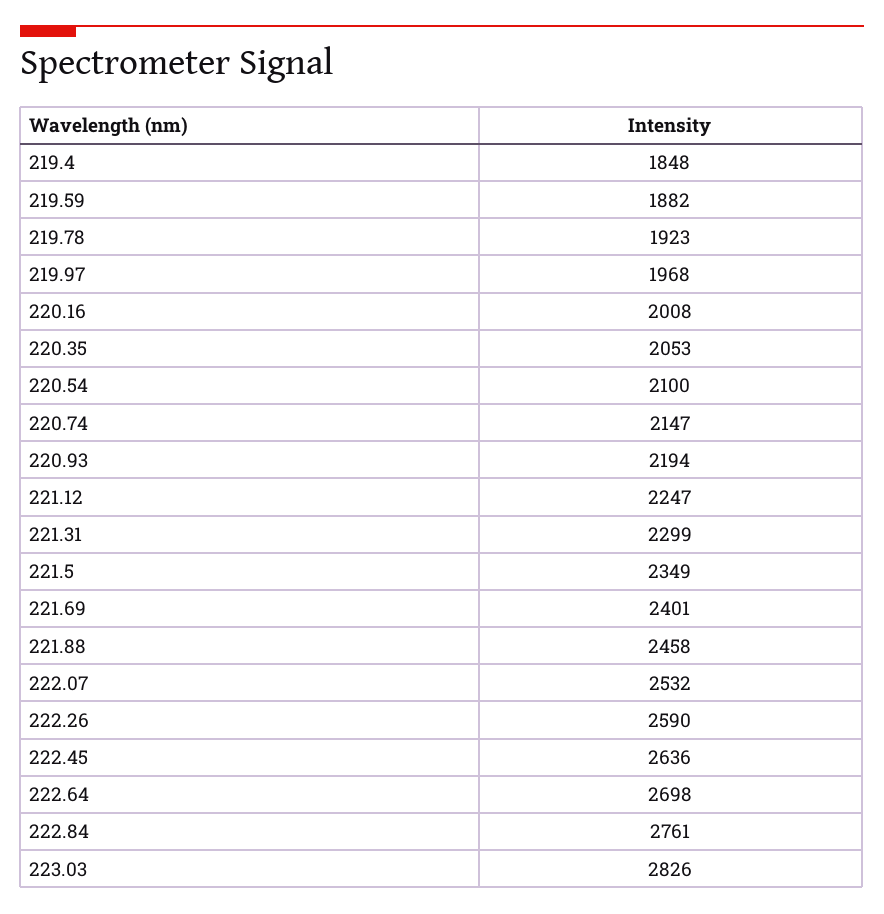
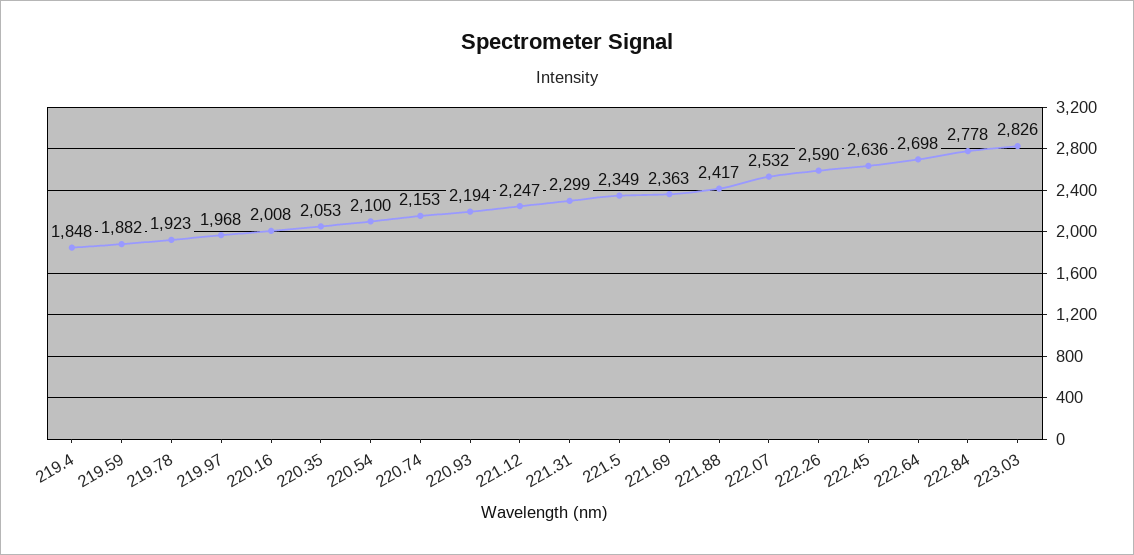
  {
    "219.4": 1848,
    "219.59": 1882,
    "219.78": 1923,
    "219.97": 1968,
    "220.16": 2008,
    "220.35": 2053,
    "220.54": 2100,
-   "220.74": 2147,
+   "220.74": 2153,
    "220.93": 2194,
    "221.12": 2247,
    "221.31": 2299,
    "221.5": 2349,
-   "221.69": 2401,
+   "221.69": 2363,
-   "221.88": 2458,
+   "221.88": 2417,
    "222.07": 2532,
    "222.26": 2590,
    "222.45": 2636,
    "222.64": 2698,
-   "222.84": 2761,
+   "222.84": 2778,
    "223.03": 2826
  }

